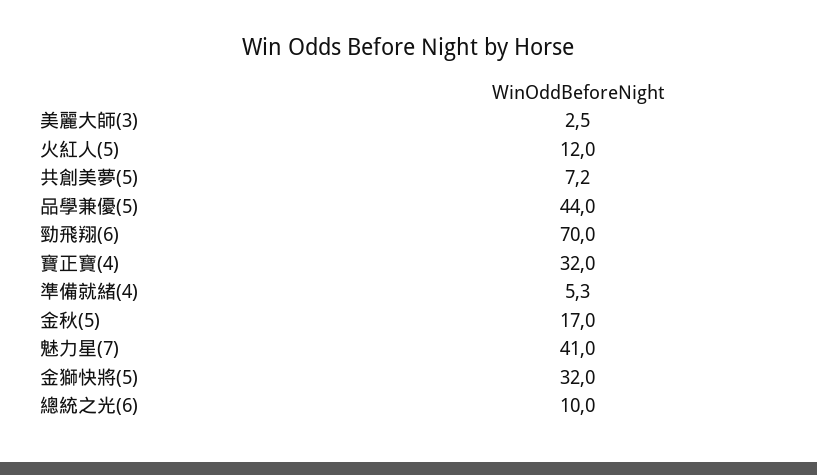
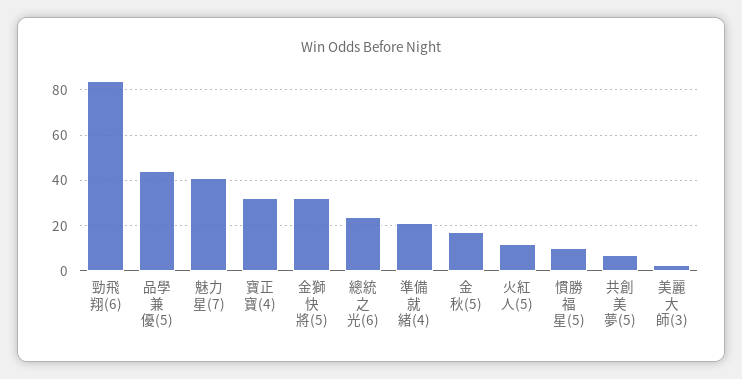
  {
    "美麗大師(3)": 2.5,
    "火紅人(5)": 12,
    "共創美夢(5)": 7.2,
    "品學兼優(5)": 44,
-   "勁飛翔(6)": 70,
+   "勁飛翔(6)": 85,
    "寶正寶(4)": 32,
-   "準備就緒(4)": 5.3,
+   "準備就緒(4)": 20,
    "金秋(5)": 17,
    "魅力星(7)": 41,
    "金獅快將(5)": 32,
-   "總統之光(6)": 10
+   "總統之光(6)": 25,
+   "慣勝福星(5)": 10
  }

